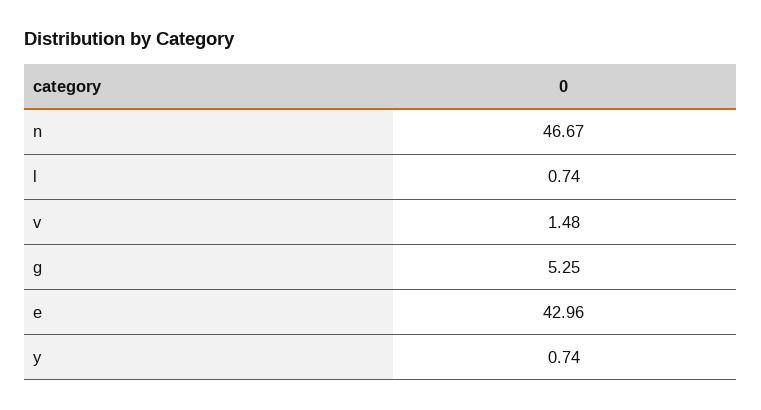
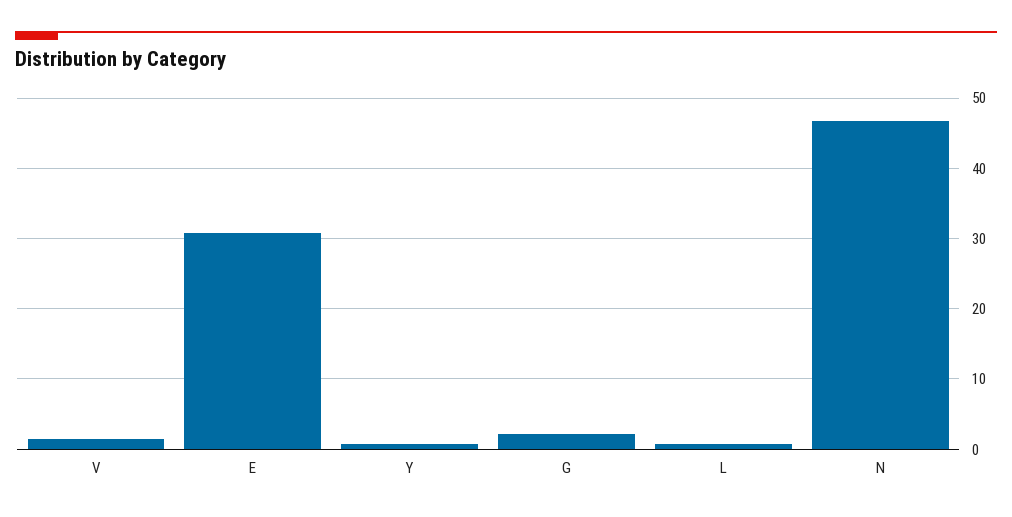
  {
    "n": 46.67,
    "l": 0.74,
    "v": 1.48,
-   "g": 5.25,
+   "g": 2,
-   "e": 42.96,
+   "e": 31,
    "y": 0.74
  }

